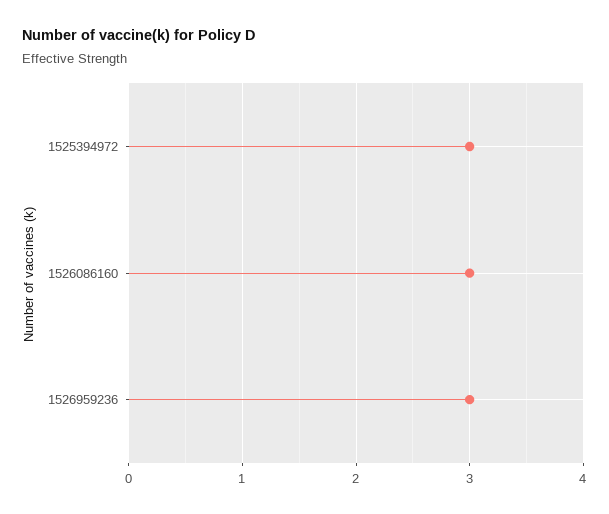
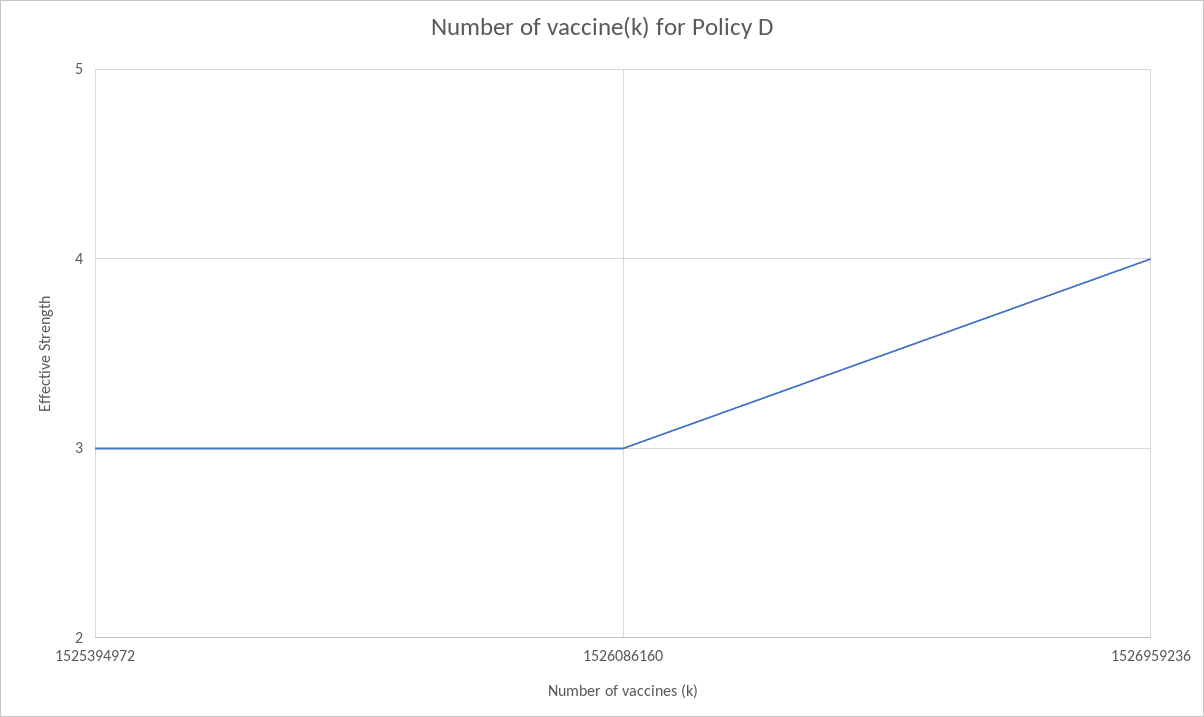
  {
    "1525394972": 3,
    "1526086160": 3,
-   "1526959236": 3
+   "1526959236": 4
  }

